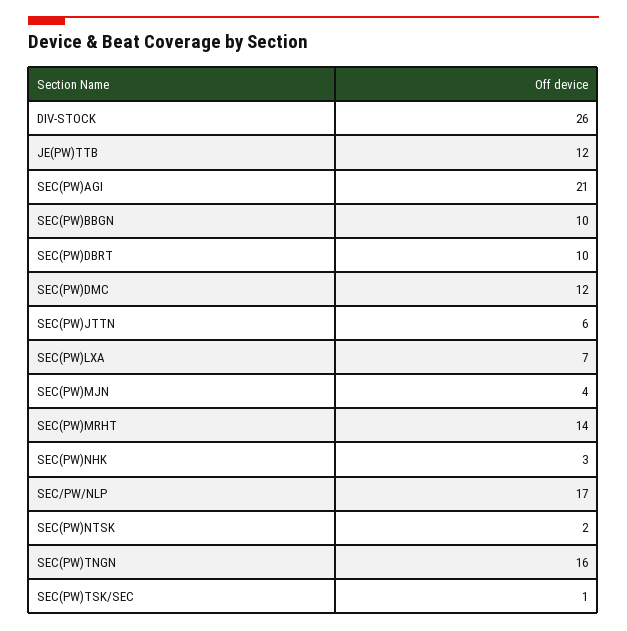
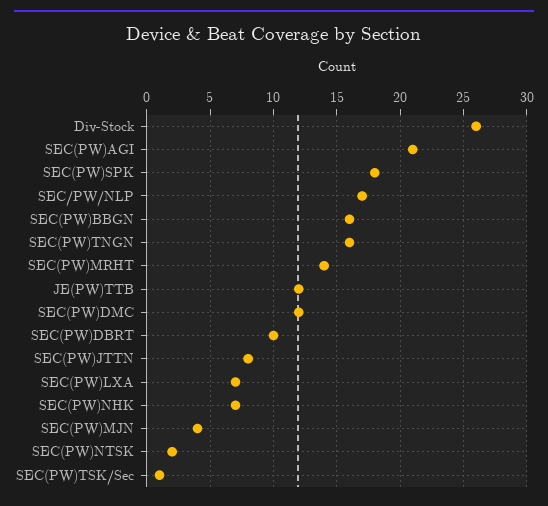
  {
    "DIV-STOCK": 26,
    "JE(PW)TTB": 12,
    "SEC(PW)AGI": 21,
-   "SEC(PW)BBGN": 10,
+   "SEC(PW)BBGN": 16,
    "SEC(PW)DBRT": 10,
    "SEC(PW)DMC": 12,
-   "SEC(PW)JTTN": 6,
+   "SEC(PW)JTTN": 8,
    "SEC(PW)LXA": 7,
    "SEC(PW)MJN": 4,
    "SEC(PW)MRHT": 14,
-   "SEC(PW)NHK": 3,
+   "SEC(PW)NHK": 7,
    "SEC/PW/NLP": 17,
    "SEC(PW)NTSK": 2,
    "SEC(PW)TNGN": 16,
-   "SEC(PW)TSK/SEC": 1
+   "SEC(PW)TSK/SEC": 1,
+   "SEC(PW)SPK": 18
  }

